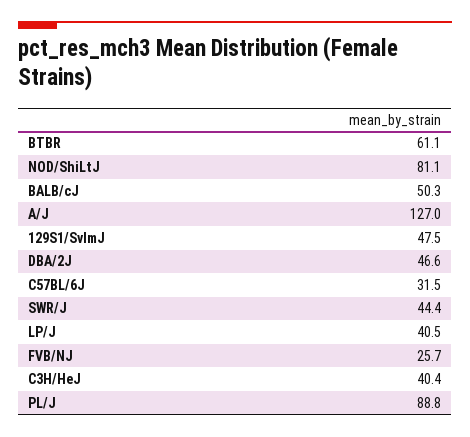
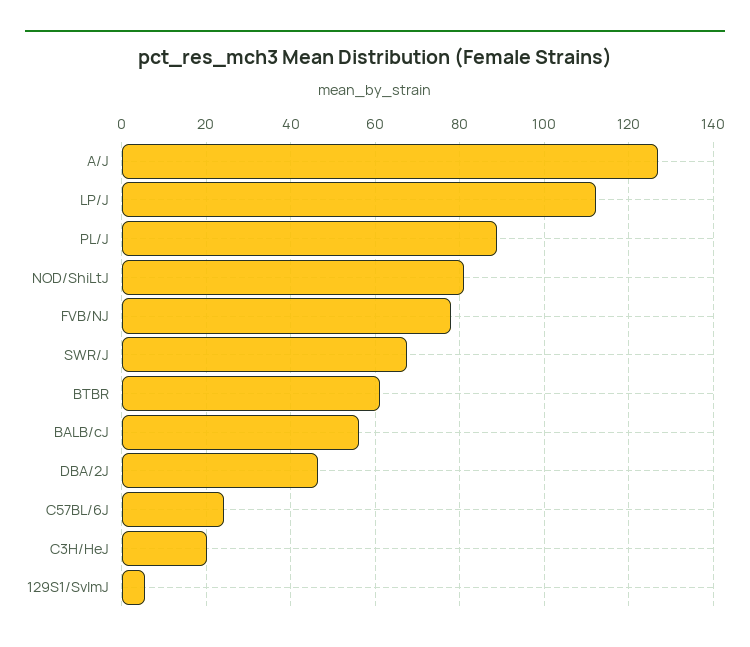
  {
    "BTBR": 61.1,
    "NOD/ShiLtJ": 81.1,
-   "BALB/cJ": 50.3,
+   "BALB/cJ": 56,
    "A/J": 127,
-   "129S1/SvImJ": 47.5,
+   "129S1/SvImJ": 6,
    "DBA/2J": 46.6,
-   "C57BL/6J": 31.5,
+   "C57BL/6J": 24,
-   "SWR/J": 44.4,
+   "SWR/J": 68,
-   "LP/J": 40.5,
+   "LP/J": 112,
-   "FVB/NJ": 25.7,
+   "FVB/NJ": 78,
-   "C3H/HeJ": 40.4,
+   "C3H/HeJ": 20,
    "PL/J": 88.8
  }

